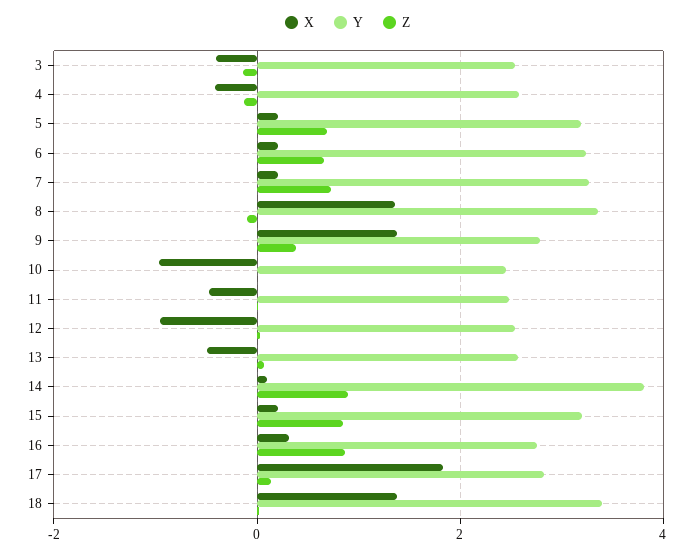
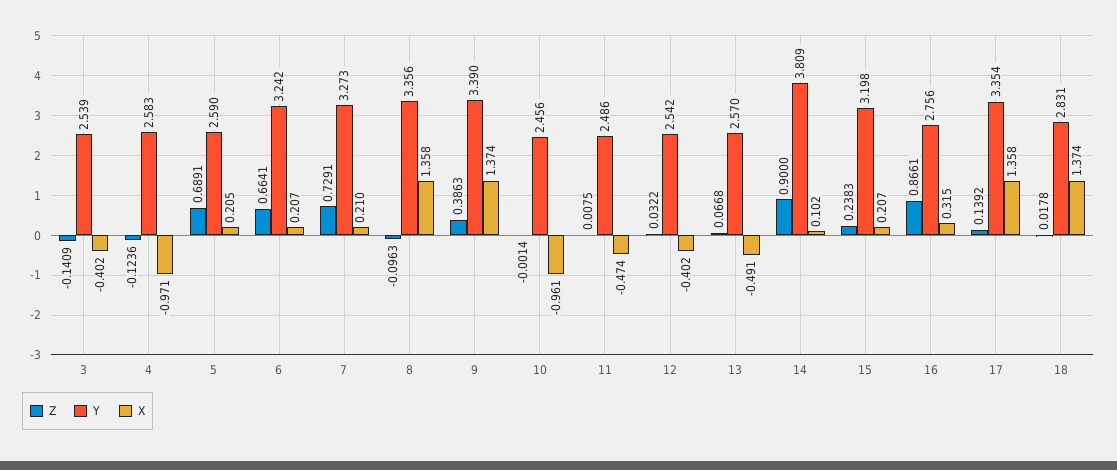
  {
    "X": {
      "3": -0.402,
-     "4": -0.4,
+     "4": -0.971,
      "5": 0.205,
      "6": 0.207,
      "7": 0.21,
      "8": 1.358,
      "9": 1.374,
      "10": -0.961,
      "11": -0.474,
-     "12": -1,
+     "12": -0.402,
      "13": -0.491,
      "14": 0.102,
      "15": 0.207,
      "16": 0.315,
-     "17": 1.8,
+     "17": 1.358,
      "18": 1.374
    },
    "Y": {
      "3": 2.539,
      "4": 2.583,
-     "5": 3.2,
+     "5": 2.59,
      "6": 3.242,
      "7": 3.273,
      "8": 3.356,
-     "9": 2.8,
+     "9": 3.39,
      "10": 2.456,
      "11": 2.486,
      "12": 2.542,
      "13": 2.57,
      "14": 3.809,
      "15": 3.198,
      "16": 2.756,
-     "17": 2.8,
+     "17": 3.354,
-     "18": 3.4
+     "18": 2.831
    },
    "Z": {
      "3": -0.1409,
      "4": -0.1236,
      "5": 0.6891,
      "6": 0.6641,
      "7": 0.7291,
      "8": -0.0963,
      "9": 0.3863,
      "10": -0.0014,
      "11": 0.0075,
      "12": 0.0322,
      "13": 0.0668,
      "14": 0.9,
-     "15": 0.8,
+     "15": 0.2383,
      "16": 0.8661,
      "17": 0.1392,
      "18": 0.0178
    }
  }

